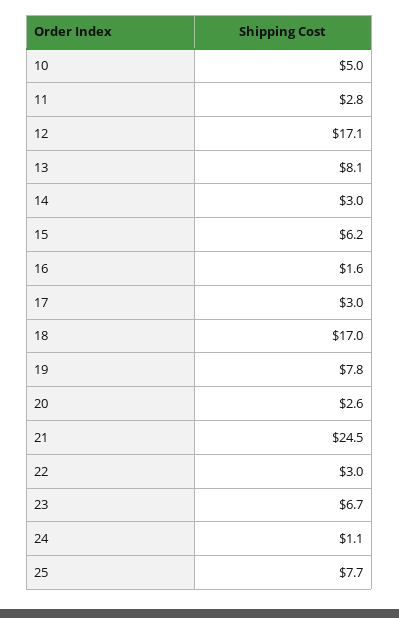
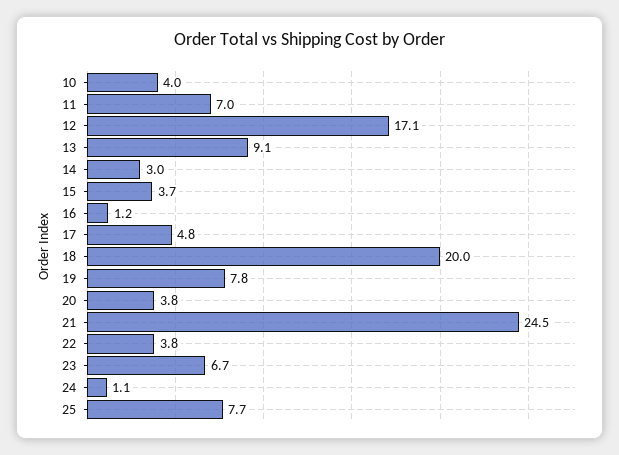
  {
-   "10": 5,
+   "10": 4,
-   "11": 2.8,
+   "11": 7,
    "12": 17.1,
-   "13": 8.1,
+   "13": 9.1,
    "14": 3,
-   "15": 6.2,
+   "15": 3.7,
-   "16": 1.6,
+   "16": 1.2,
-   "17": 3,
+   "17": 4.8,
-   "18": 17,
+   "18": 20,
    "19": 7.8,
-   "20": 2.6,
+   "20": 3.8,
    "21": 24.5,
-   "22": 3,
+   "22": 3.8,
    "23": 6.7,
    "24": 1.1,
    "25": 7.7
  }

